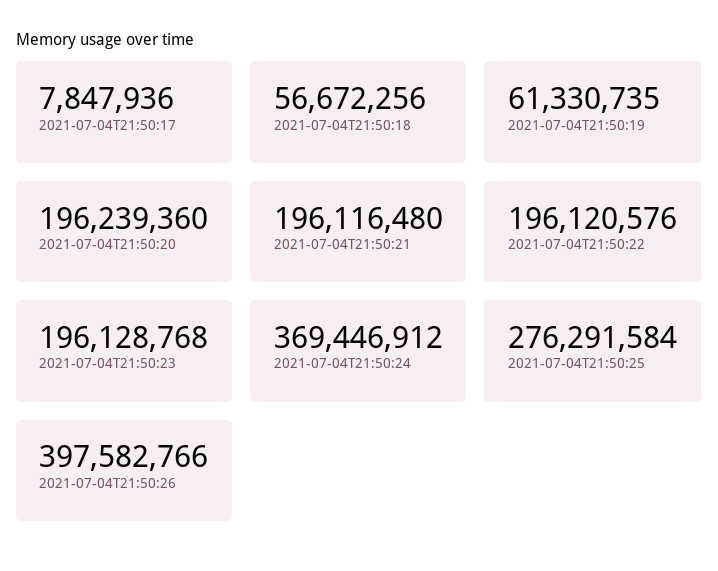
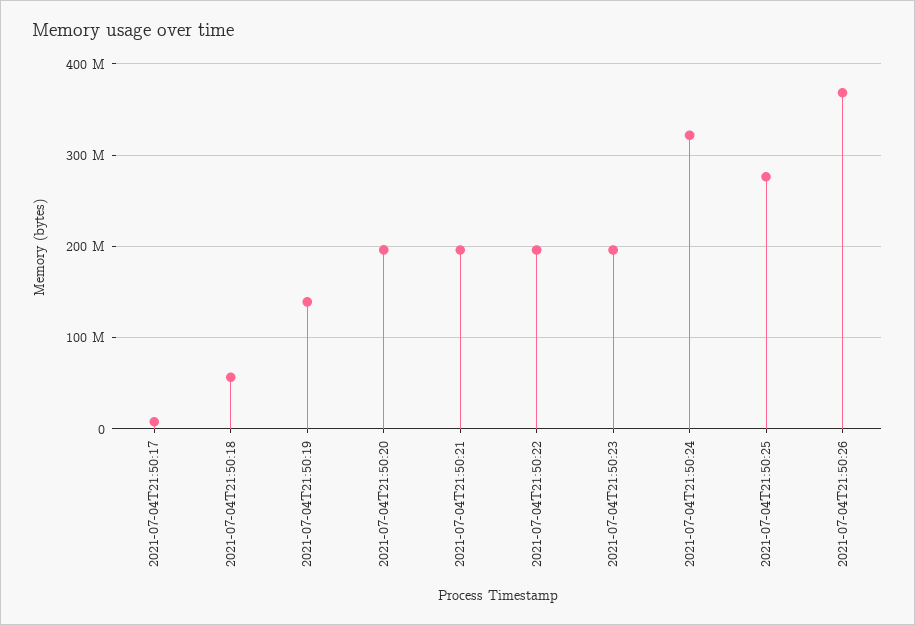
  {
    "2021-07-04T21:50:17": 7847936,
    "2021-07-04T21:50:18": 56672256,
-   "2021-07-04T21:50:19": 61330735,
+   "2021-07-04T21:50:19": 140000000,
    "2021-07-04T21:50:20": 196239360,
    "2021-07-04T21:50:21": 196116480,
    "2021-07-04T21:50:22": 196120576,
    "2021-07-04T21:50:23": 196128768,
-   "2021-07-04T21:50:24": 369446912,
+   "2021-07-04T21:50:24": 320000000,
    "2021-07-04T21:50:25": 276291584,
-   "2021-07-04T21:50:26": 397582766
+   "2021-07-04T21:50:26": 370000000
  }

